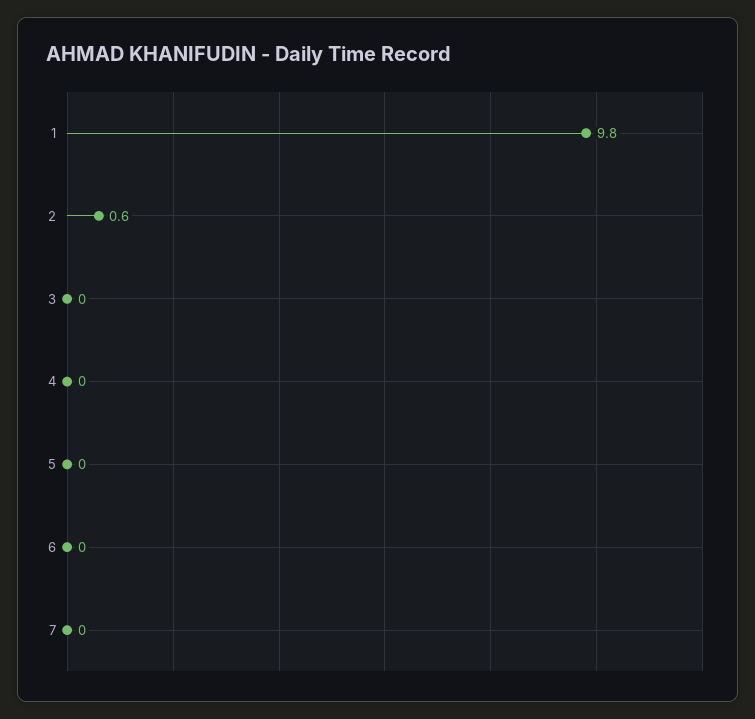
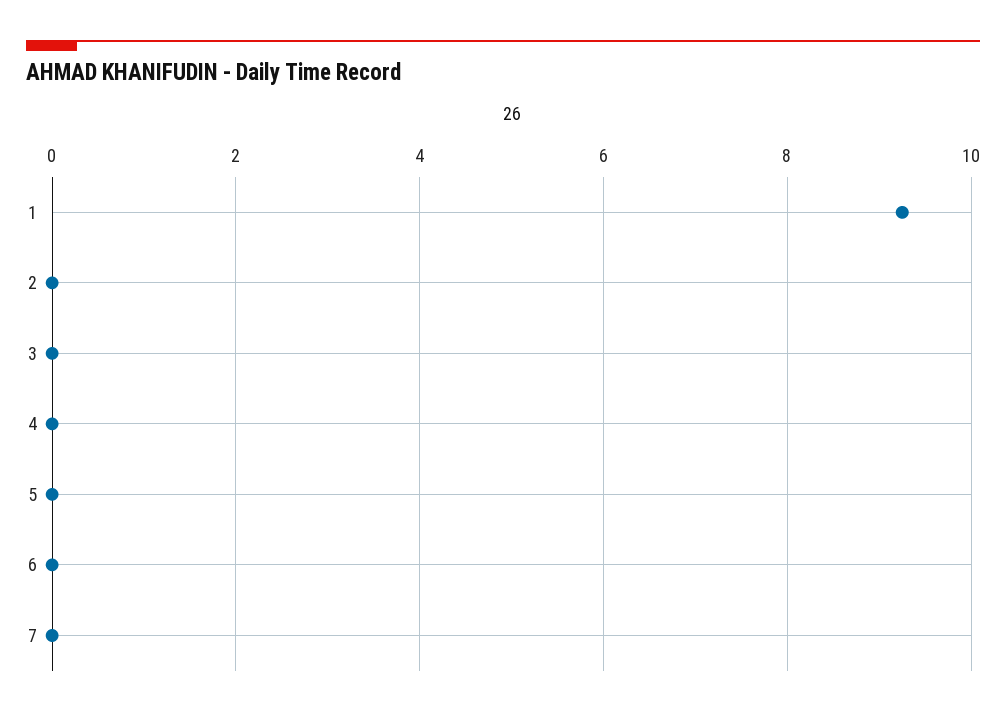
  {
-   "1": 9.8,
+   "1": 9.2,
-   "2": 0.6,
+   "2": 0,
    "3": 0,
    "4": 0,
    "5": 0,
    "6": 0,
    "7": 0
  }

